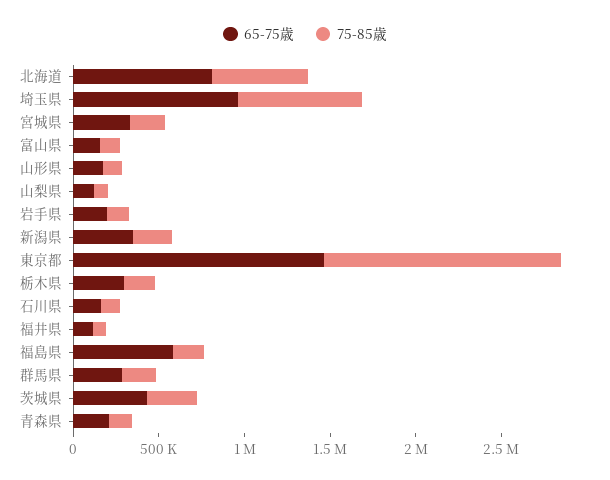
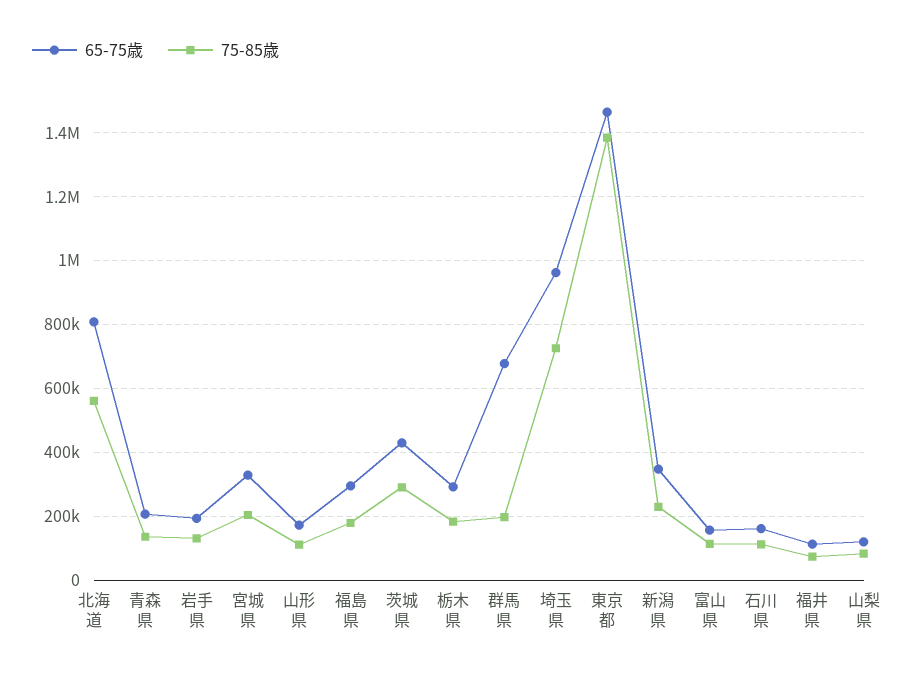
  {
    "65-75歳": {
      "北海道": 800000,
      "埼玉県": 960000,
      "宮城県": 320000,
      "富山県": 160000,
      "山形県": 180000,
      "山梨県": 120000,
      "岩手県": 200000,
      "新潟県": 340000,
      "東京都": 1460000,
      "栃木県": 300000,
      "石川県": 160000,
      "福井県": 120000,
-     "福島県": 600000,
+     "福島県": 300000,
-     "群馬県": 300000,
+     "群馬県": 680000,
      "茨城県": 440000,
      "青森県": 200000
    },
    "75-85歳": {
      "北海道": 560000,
      "埼玉県": 720000,
      "宮城県": 200000,
      "富山県": 120000,
      "山形県": 120000,
      "山梨県": 80000,
      "岩手県": 140000,
      "新潟県": 240000,
      "東京都": 1380000,
      "栃木県": 180000,
      "石川県": 120000,
      "福井県": 80000,
      "福島県": 180000,
      "群馬県": 200000,
      "茨城県": 300000,
      "青森県": 140000
    }
  }

